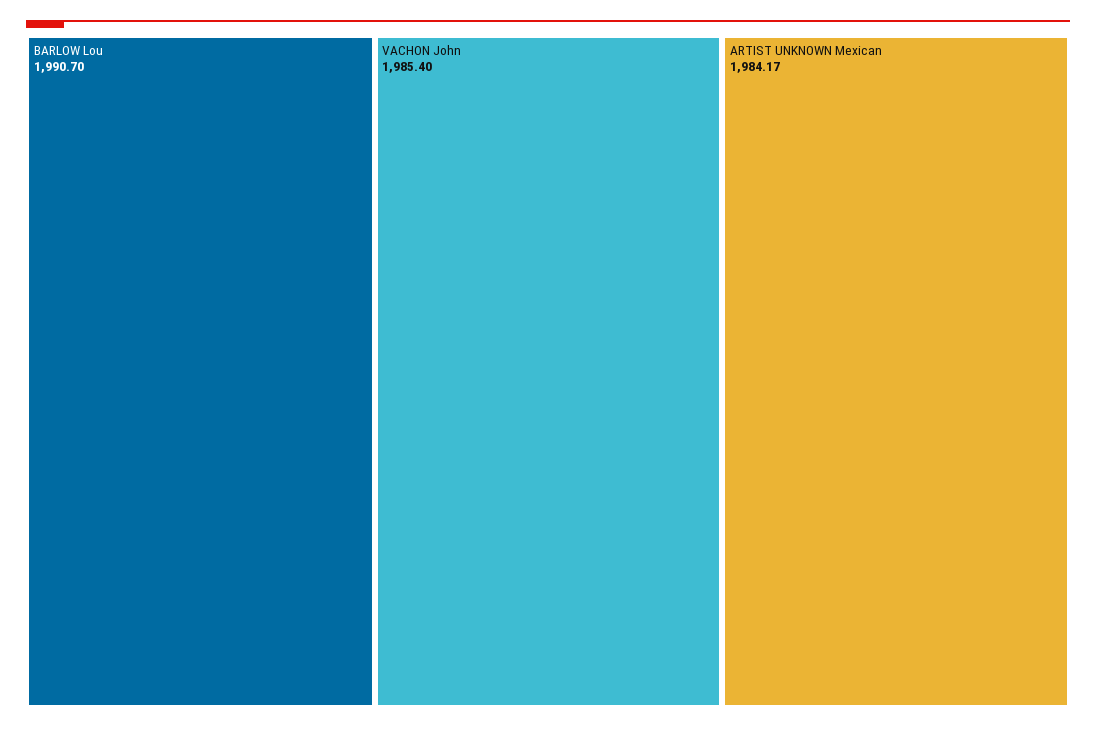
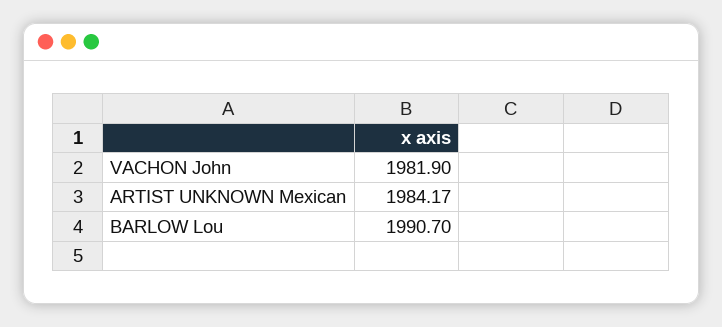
  {
    "BARLOW Lou": 1990.7,
-   "VACHON John": 1985.4,
+   "VACHON John": 1981.9,
    "ARTIST UNKNOWN Mexican": 1984.17
  }

